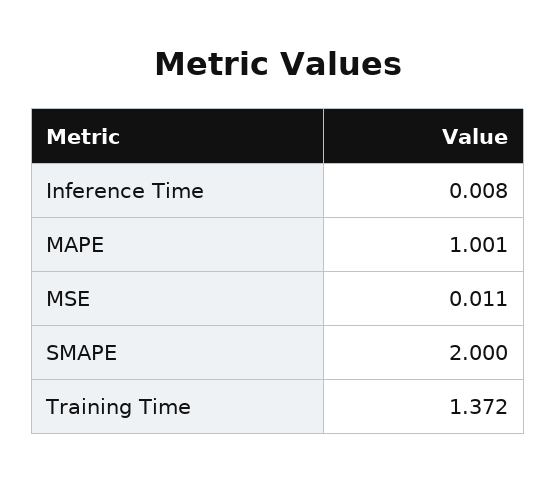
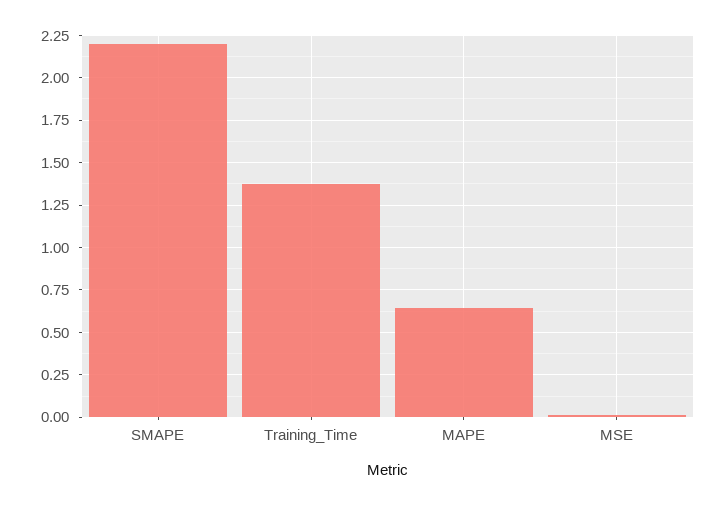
  {
-   "Inference Time": 0.008,
-   "MAPE": 1.001,
+   "MAPE": 0.65,
    "MSE": 0.011,
-   "SMAPE": 2,
+   "SMAPE": 2.2,
    "Training Time": 1.372
  }

